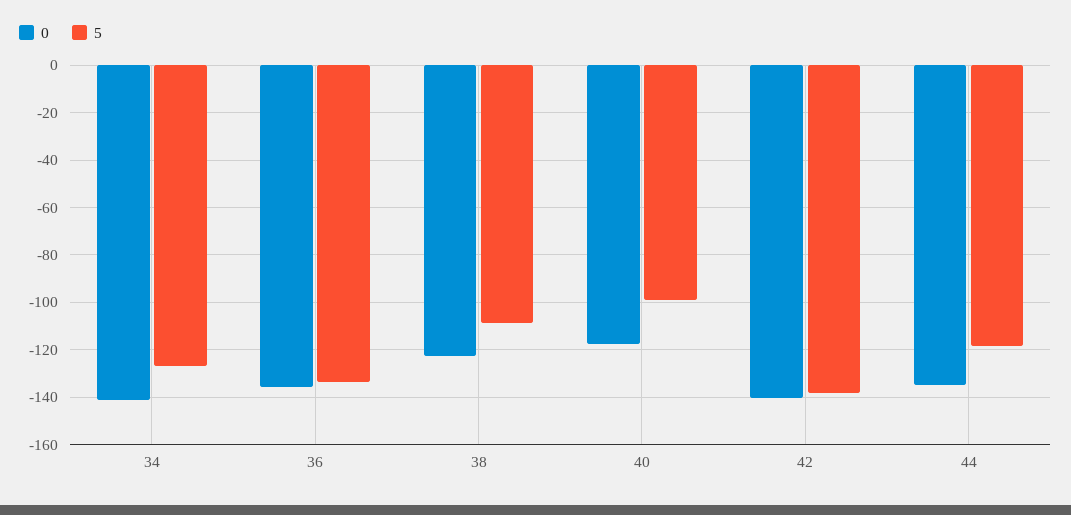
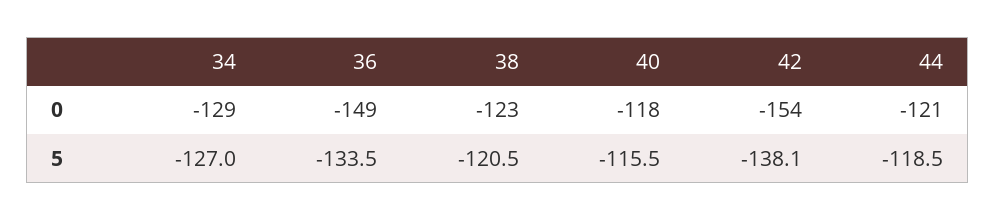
  {
    "0": {
-     "34": -140,
+     "34": -129,
-     "36": -135,
+     "36": -149,
      "38": -123,
      "40": -118,
-     "42": -140,
+     "42": -154,
-     "44": -135
+     "44": -121
    },
    "5": {
      "34": -127,
      "36": -133.5,
-     "38": -110,
+     "38": -120.5,
-     "40": -100,
+     "40": -115.5,
      "42": -138.1,
      "44": -118.5
    }
  }

